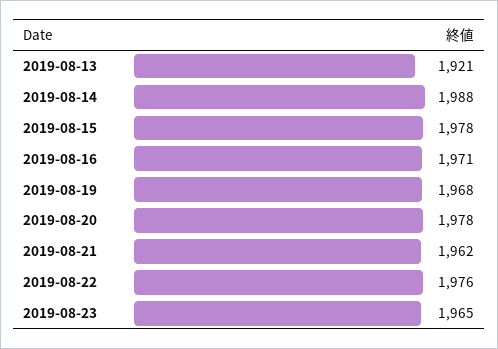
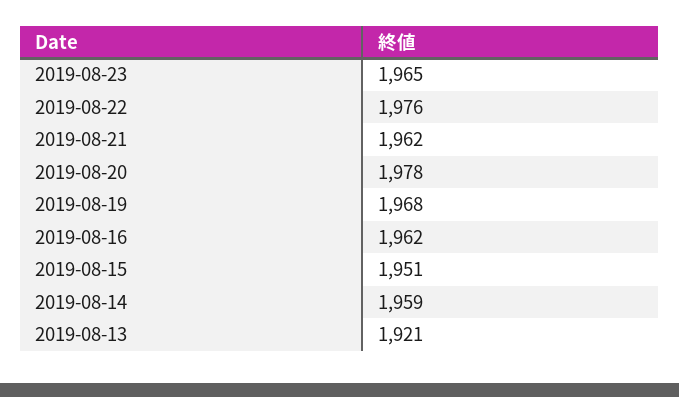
  {
    "2019-08-13": 1921,
-   "2019-08-14": 1988,
+   "2019-08-14": 1959,
-   "2019-08-15": 1978,
+   "2019-08-15": 1951,
-   "2019-08-16": 1971,
+   "2019-08-16": 1962,
    "2019-08-19": 1968,
    "2019-08-20": 1978,
    "2019-08-21": 1962,
    "2019-08-22": 1976,
    "2019-08-23": 1965
  }

